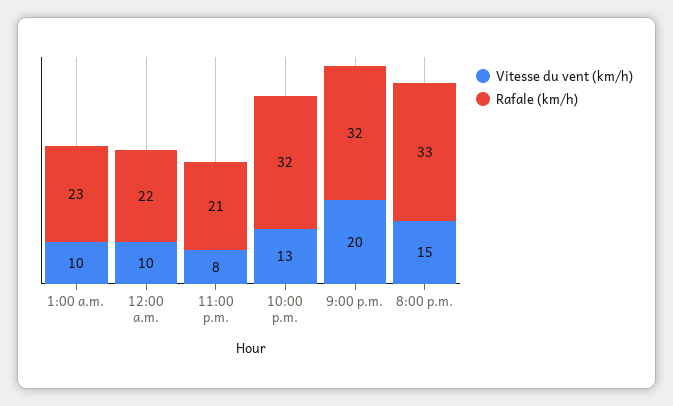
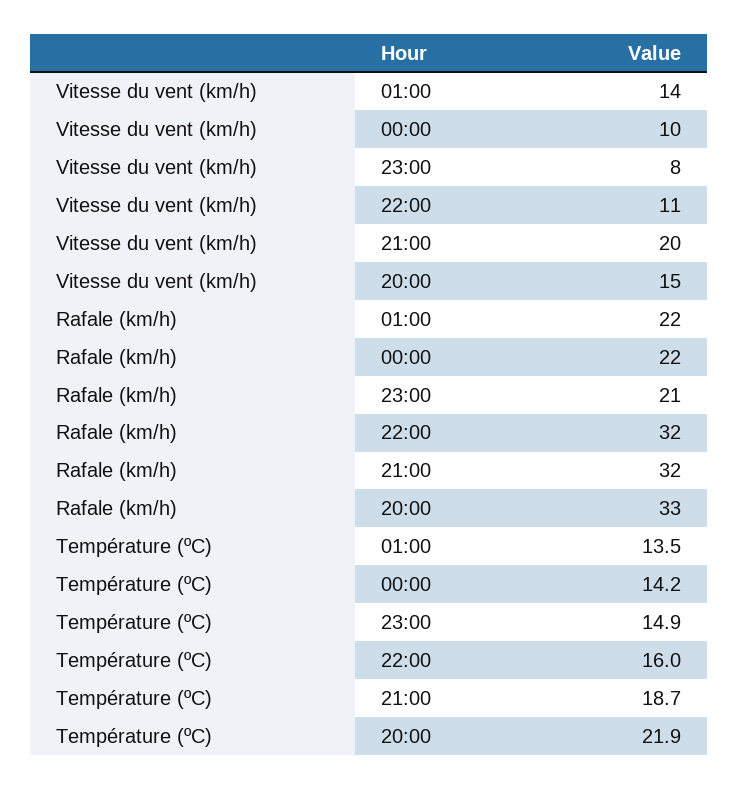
  {
    "Vitesse du vent (km/h)": {
-     "1:00 a.m.": 10,
+     "1:00 a.m.": 14,
      "12:00 a.m.": 10,
      "11:00 p.m.": 8,
-     "10:00 p.m.": 13,
+     "10:00 p.m.": 11,
      "9:00 p.m.": 20,
      "8:00 p.m.": 15
    },
    "Rafale (km/h)": {
-     "1:00 a.m.": 23,
+     "1:00 a.m.": 22,
      "12:00 a.m.": 22,
      "11:00 p.m.": 21,
      "10:00 p.m.": 32,
      "9:00 p.m.": 32,
      "8:00 p.m.": 33
-   }
+   },
+   "Température (ºC)": {
+     "1:00 a.m.": 13.5,
+     "12:00 a.m.": 14.2,
+     "11:00 p.m.": 14.9,
+     "10:00 p.m.": 16,
+     "9:00 p.m.": 18.7,
+     "8:00 p.m.": 21.9
+   }
  }

